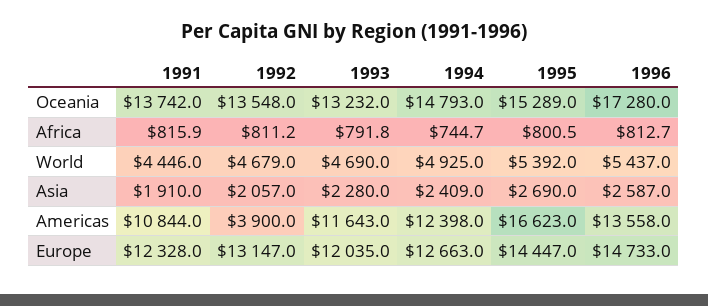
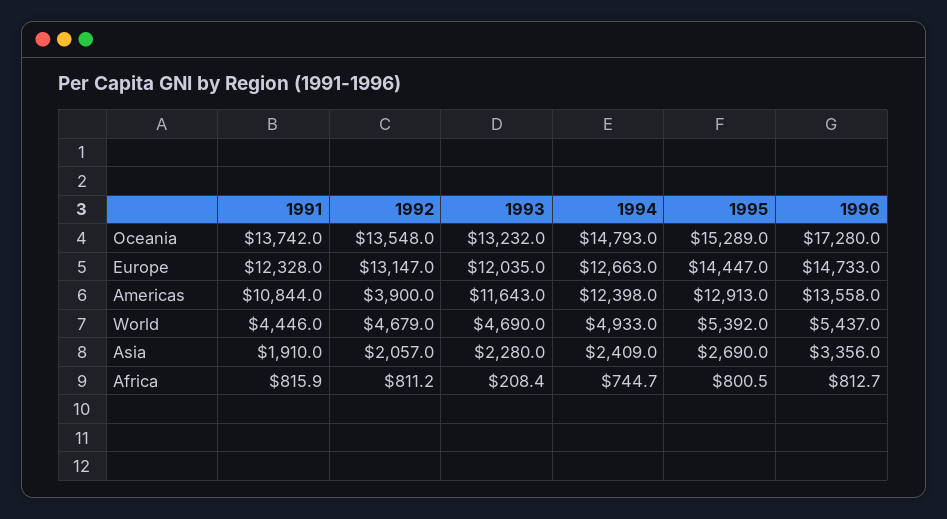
  {
    "1991": {
      "Oceania": 13742,
      "Africa": 815.9,
      "World": 4446,
      "Asia": 1910,
      "Americas": 10844,
      "Europe": 12328
    },
    "1992": {
      "Oceania": 13548,
      "Africa": 811.2,
      "World": 4679,
      "Asia": 2057,
      "Americas": 3900,
      "Europe": 13147
    },
    "1993": {
      "Oceania": 13232,
-     "Africa": 791.8,
+     "Africa": 208.4,
      "World": 4690,
      "Asia": 2280,
      "Americas": 11643,
      "Europe": 12035
    },
    "1994": {
      "Oceania": 14793,
      "Africa": 744.7,
-     "World": 4925,
+     "World": 4933,
      "Asia": 2409,
      "Americas": 12398,
      "Europe": 12663
    },
    "1995": {
      "Oceania": 15289,
      "Africa": 800.5,
      "World": 5392,
      "Asia": 2690,
-     "Americas": 16623,
+     "Americas": 12913,
      "Europe": 14447
    },
    "1996": {
      "Oceania": 17280,
      "Africa": 812.7,
      "World": 5437,
-     "Asia": 2587,
+     "Asia": 3356,
      "Americas": 13558,
      "Europe": 14733
    }
  }

